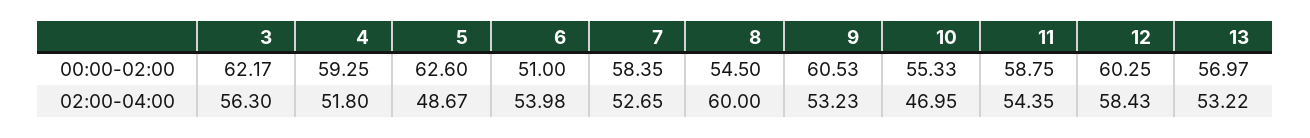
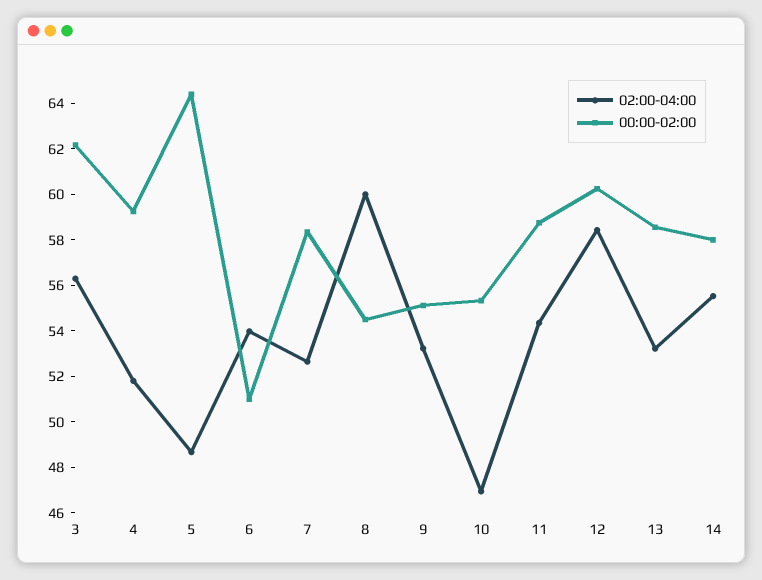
  {
    "00:00-02:00": {
      "3": 62.17,
      "4": 59.25,
-     "5": 62.6,
+     "5": 64.5,
      "6": 51,
      "7": 58.35,
      "8": 54.5,
-     "9": 60.53,
+     "9": 55,
      "10": 55.33,
      "11": 58.75,
      "12": 60.25,
-     "13": 56.97
+     "13": 58.5,
+     "14": 58
    },
    "02:00-04:00": {
      "3": 56.3,
      "4": 51.8,
      "5": 48.67,
      "6": 53.98,
      "7": 52.65,
      "8": 60,
      "9": 53.23,
      "10": 46.95,
      "11": 54.35,
      "12": 58.43,
-     "13": 53.22
+     "13": 53.22,
+     "14": 55.5
    }
  }

